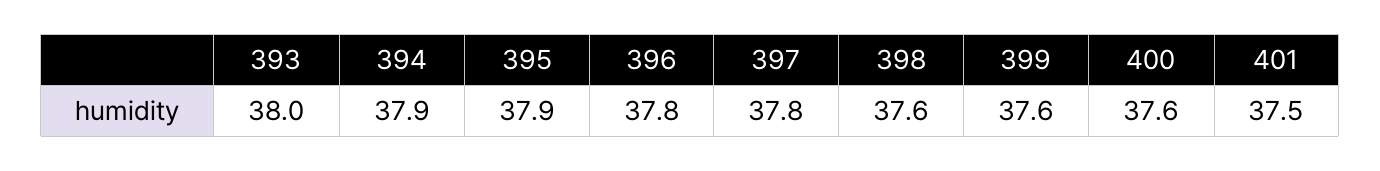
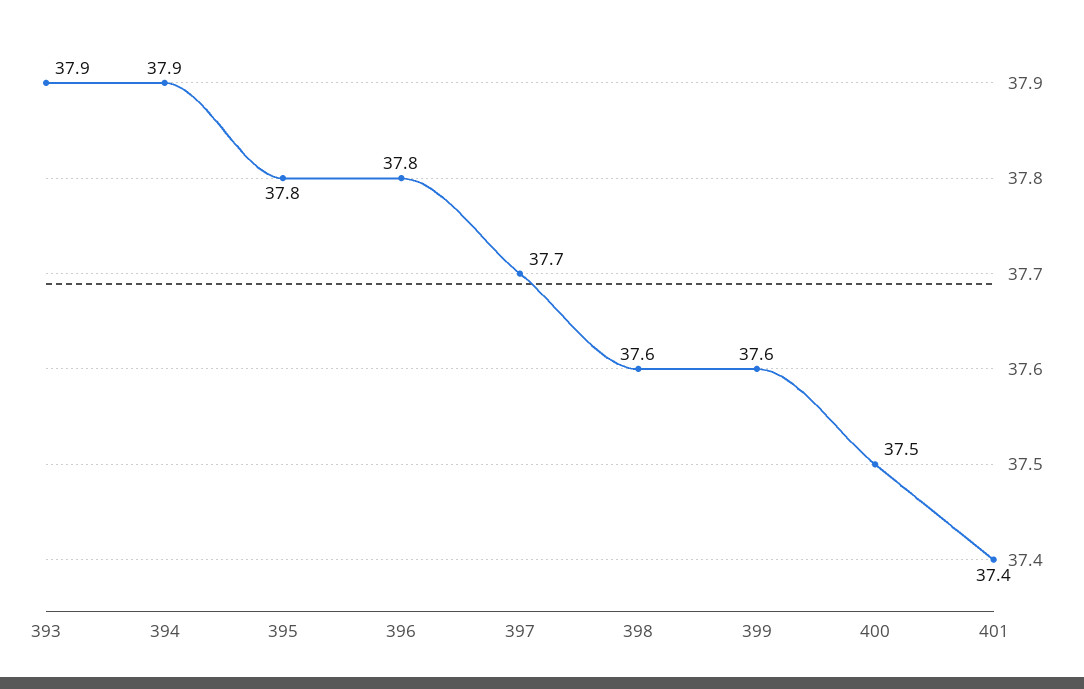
  {
-   "393": 38,
+   "393": 37.9,
    "394": 37.9,
-   "395": 37.9,
+   "395": 37.8,
    "396": 37.8,
-   "397": 37.8,
+   "397": 37.7,
    "398": 37.6,
    "399": 37.6,
-   "400": 37.6,
+   "400": 37.5,
-   "401": 37.5
+   "401": 37.4
  }

